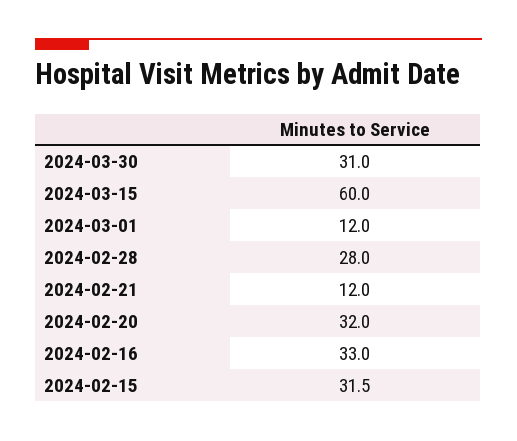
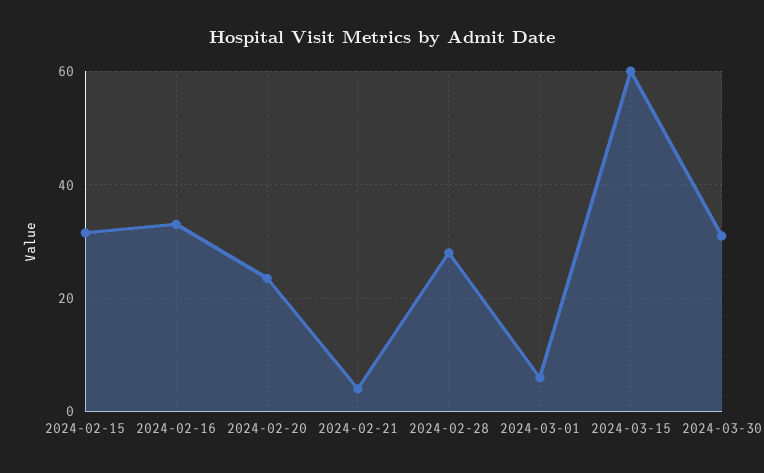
  {
    "2024-03-30": 31,
    "2024-03-15": 60,
-   "2024-03-01": 12,
+   "2024-03-01": 6,
    "2024-02-28": 28,
-   "2024-02-21": 12,
+   "2024-02-21": 4,
-   "2024-02-20": 32,
+   "2024-02-20": 24,
    "2024-02-16": 33,
    "2024-02-15": 31.5
  }

